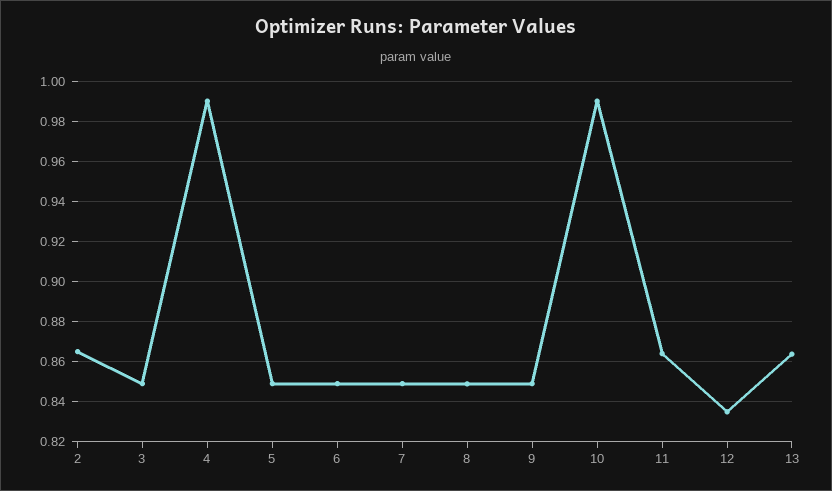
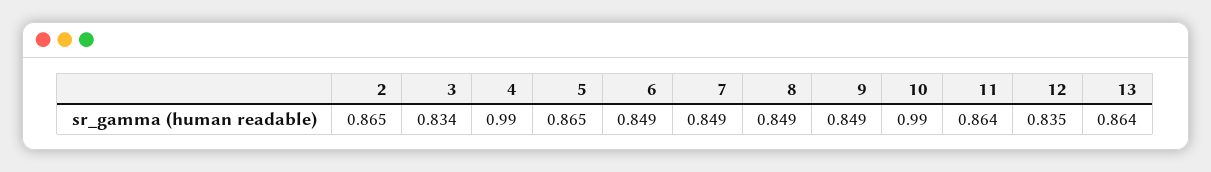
  {
    "2": 0.865,
-   "3": 0.85,
+   "3": 0.834,
    "4": 0.99,
-   "5": 0.85,
+   "5": 0.865,
    "6": 0.849,
    "7": 0.849,
    "8": 0.849,
    "9": 0.849,
    "10": 0.99,
    "11": 0.864,
    "12": 0.835,
    "13": 0.864
  }

